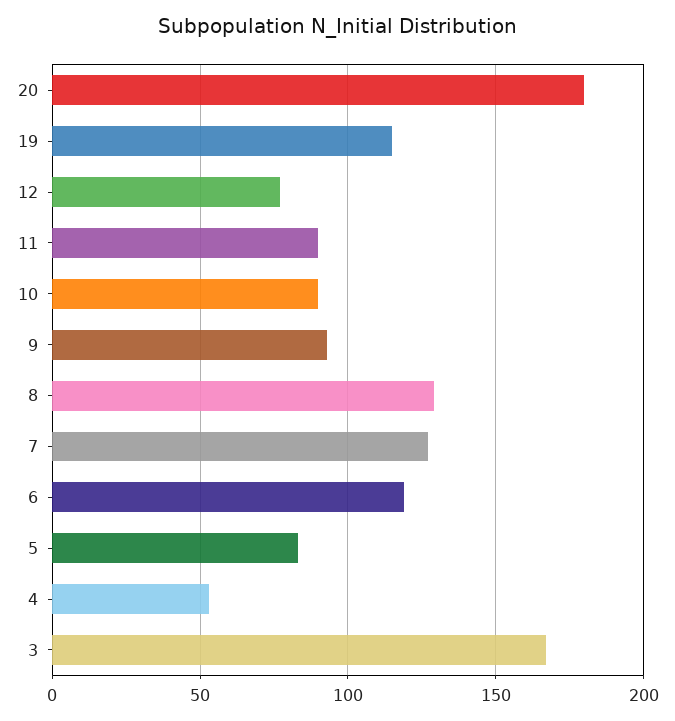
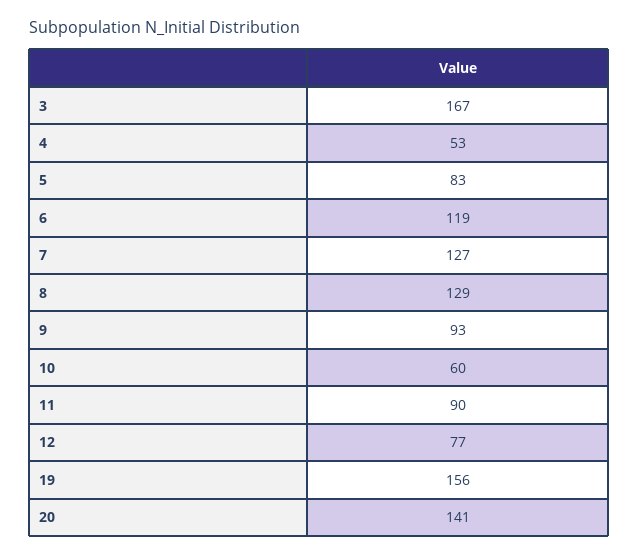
  {
-   "20": 180,
+   "20": 141,
-   "19": 115,
+   "19": 156,
    "12": 77,
    "11": 90,
-   "10": 90,
+   "10": 60,
    "9": 93,
    "8": 129,
    "7": 127,
    "6": 119,
    "5": 83,
    "4": 53,
    "3": 167
  }

